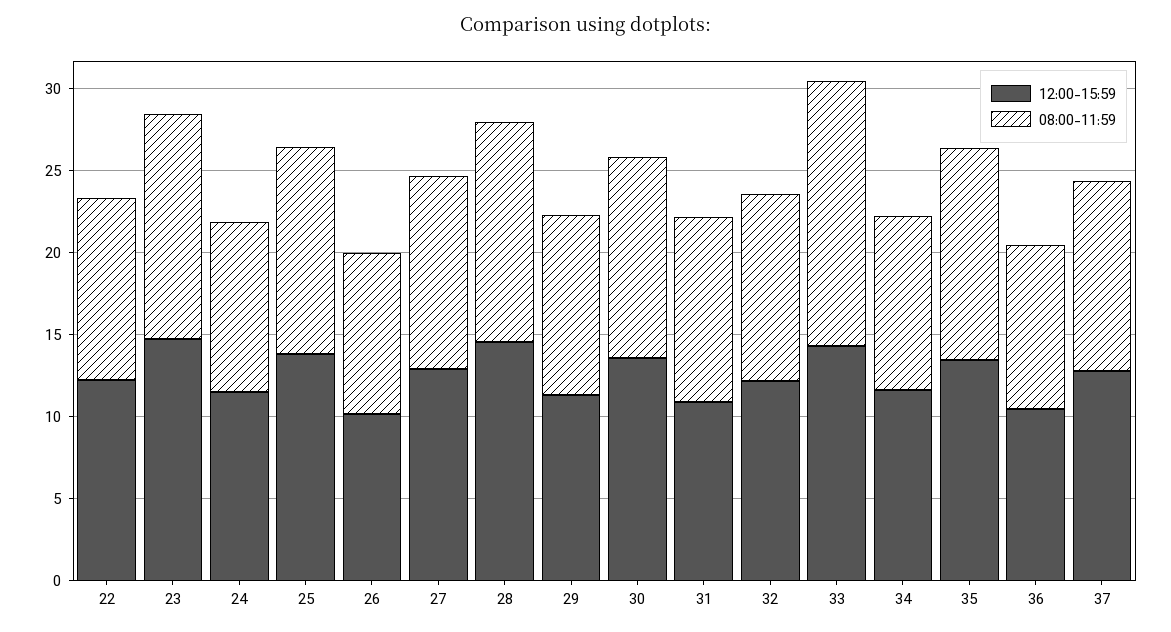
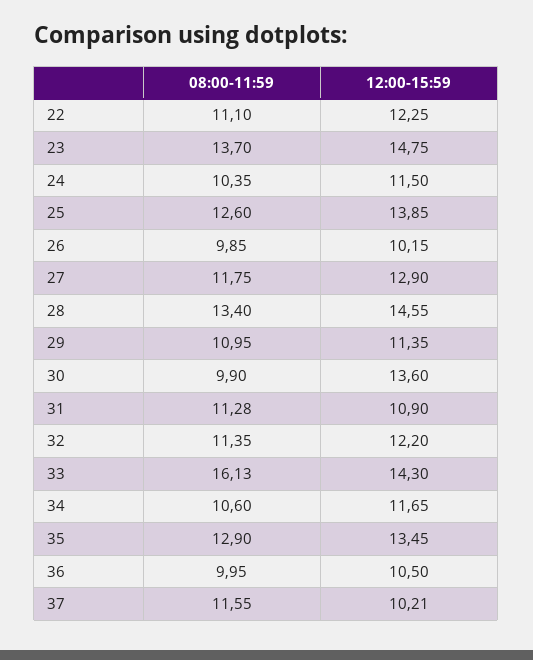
  {
    "12:00-15:59": {
      "22": 12.25,
      "23": 14.75,
      "24": 11.5,
      "25": 13.85,
      "26": 10.15,
      "27": 12.9,
      "28": 14.55,
      "29": 11.35,
      "30": 13.6,
      "31": 10.9,
      "32": 12.2,
      "33": 14.3,
      "34": 11.65,
      "35": 13.45,
      "36": 10.5,
-     "37": 13
+     "37": 10.21
    },
    "08:00-11:59": {
      "22": 11.1,
      "23": 13.7,
      "24": 10.35,
      "25": 12.6,
      "26": 9.85,
      "27": 11.75,
      "28": 13.4,
      "29": 10.95,
-     "30": 12,
+     "30": 9.9,
      "31": 11.28,
      "32": 11.35,
      "33": 16.13,
      "34": 10.6,
      "35": 12.9,
      "36": 9.95,
      "37": 11.55
    }
  }

